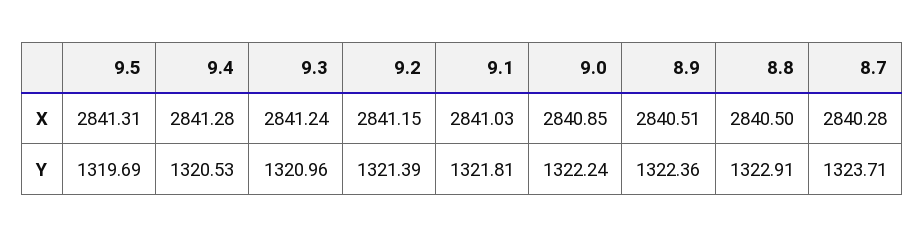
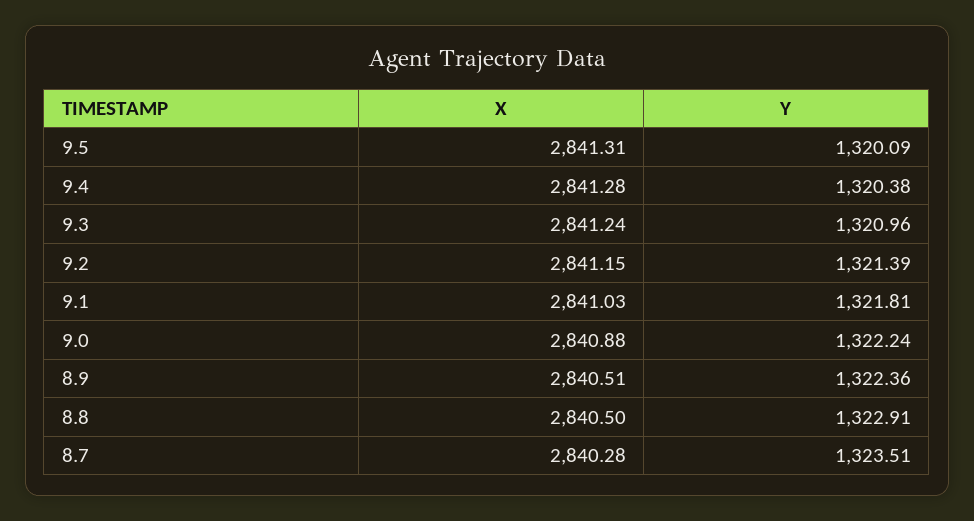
  {
    "9.5": {
      "X": 2841.31,
-     "Y": 1319.69
+     "Y": 1320.09
    },
    "9.4": {
      "X": 2841.28,
-     "Y": 1320.53
+     "Y": 1320.38
    },
    "9.3": {
      "X": 2841.24,
      "Y": 1320.96
    },
    "9.2": {
      "X": 2841.15,
      "Y": 1321.39
    },
    "9.1": {
      "X": 2841.03,
      "Y": 1321.81
    },
    "9.0": {
-     "X": 2840.85,
+     "X": 2840.88,
      "Y": 1322.24
    },
    "8.9": {
      "X": 2840.51,
      "Y": 1322.36
    },
    "8.8": {
      "X": 2840.5,
      "Y": 1322.91
    },
    "8.7": {
      "X": 2840.28,
-     "Y": 1323.71
+     "Y": 1323.51
    }
  }

